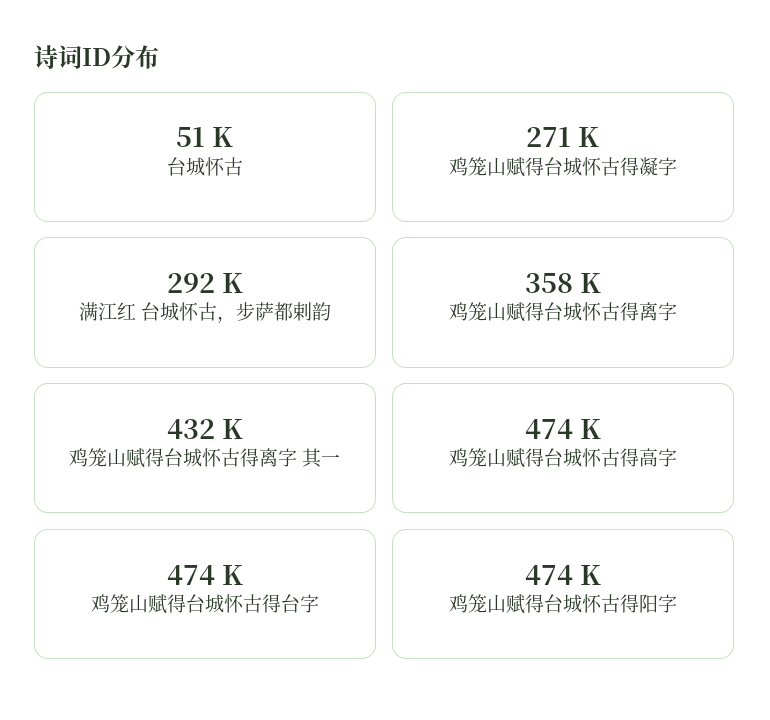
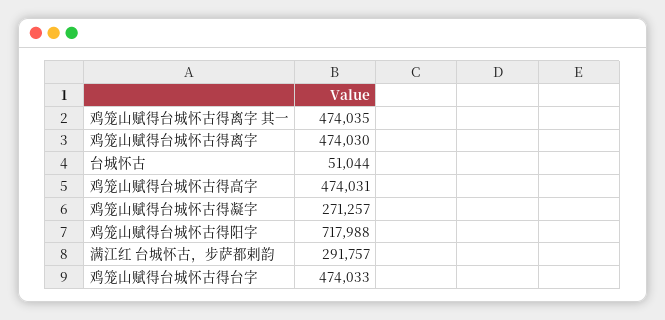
  {
    "台城怀古": 51044,
    "鸡笼山赋得台城怀古得凝字": 271257,
    "满江红 台城怀古，步萨都剌韵": 291757,
-   "鸡笼山赋得台城怀古得离字": 358000,
+   "鸡笼山赋得台城怀古得离字": 474030,
-   "鸡笼山赋得台城怀古得离字 其一": 432000,
+   "鸡笼山赋得台城怀古得离字 其一": 474035,
    "鸡笼山赋得台城怀古得高字": 474031,
    "鸡笼山赋得台城怀古得台字": 474033,
-   "鸡笼山赋得台城怀古得阳字": 474000
+   "鸡笼山赋得台城怀古得阳字": 717988
  }

